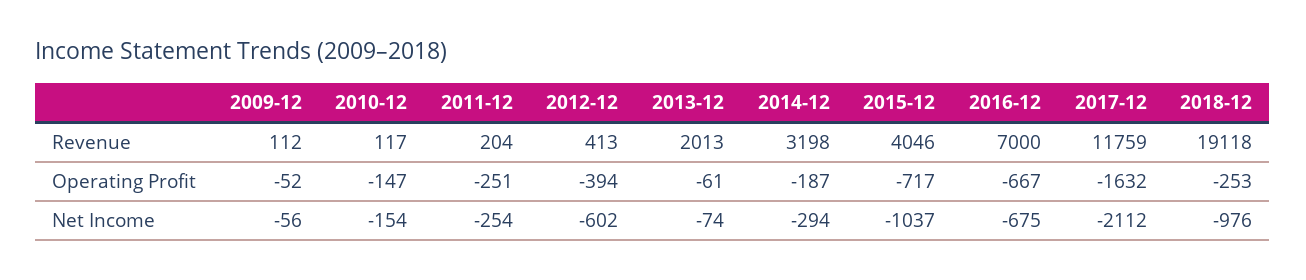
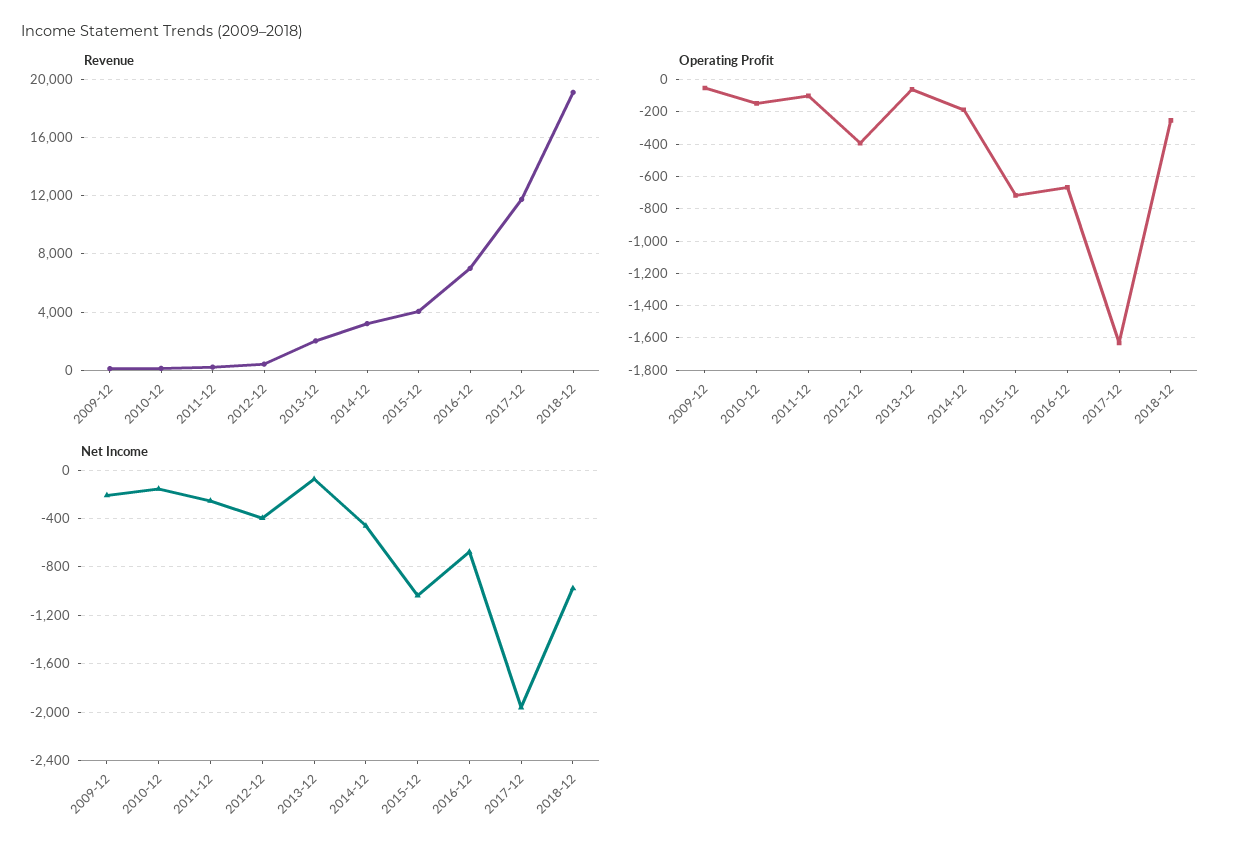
  {
    "Revenue": {
      "2009-12": 112,
      "2010-12": 117,
      "2011-12": 204,
      "2012-12": 413,
      "2013-12": 2013,
      "2014-12": 3198,
      "2015-12": 4046,
      "2016-12": 7000,
      "2017-12": 11759,
      "2018-12": 19118
    },
    "Operating Profit": {
      "2009-12": -52,
      "2010-12": -147,
-     "2011-12": -251,
+     "2011-12": -100,
      "2012-12": -394,
      "2013-12": -61,
      "2014-12": -187,
      "2015-12": -717,
      "2016-12": -667,
      "2017-12": -1632,
      "2018-12": -253
    },
    "Net Income": {
-     "2009-12": -56,
+     "2009-12": -200,
      "2010-12": -154,
      "2011-12": -254,
-     "2012-12": -602,
+     "2012-12": -400,
      "2013-12": -74,
-     "2014-12": -294,
+     "2014-12": -450,
      "2015-12": -1037,
      "2016-12": -675,
-     "2017-12": -2112,
+     "2017-12": -1950,
      "2018-12": -976
    }
  }

